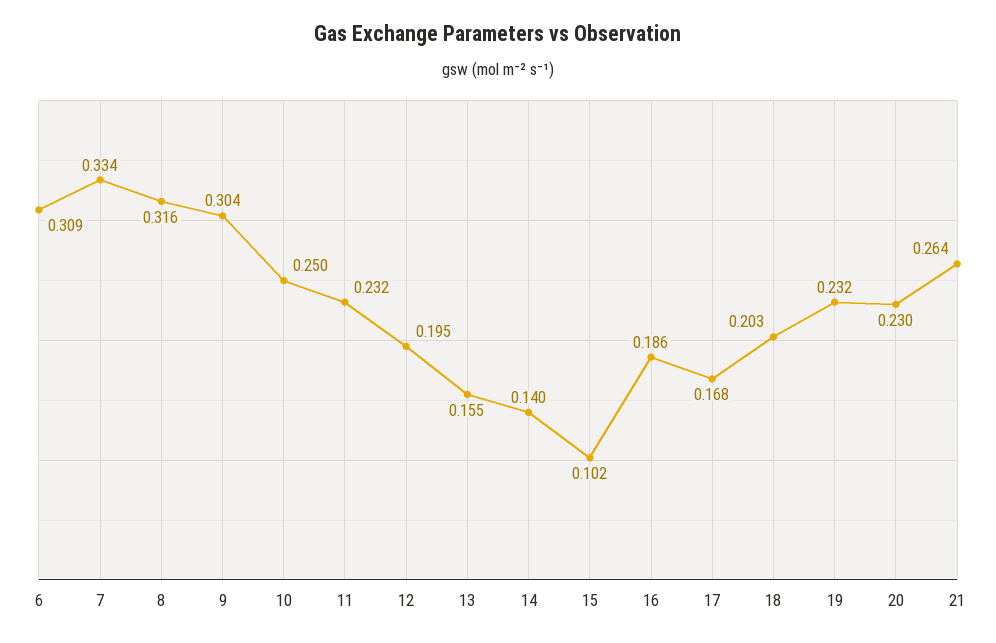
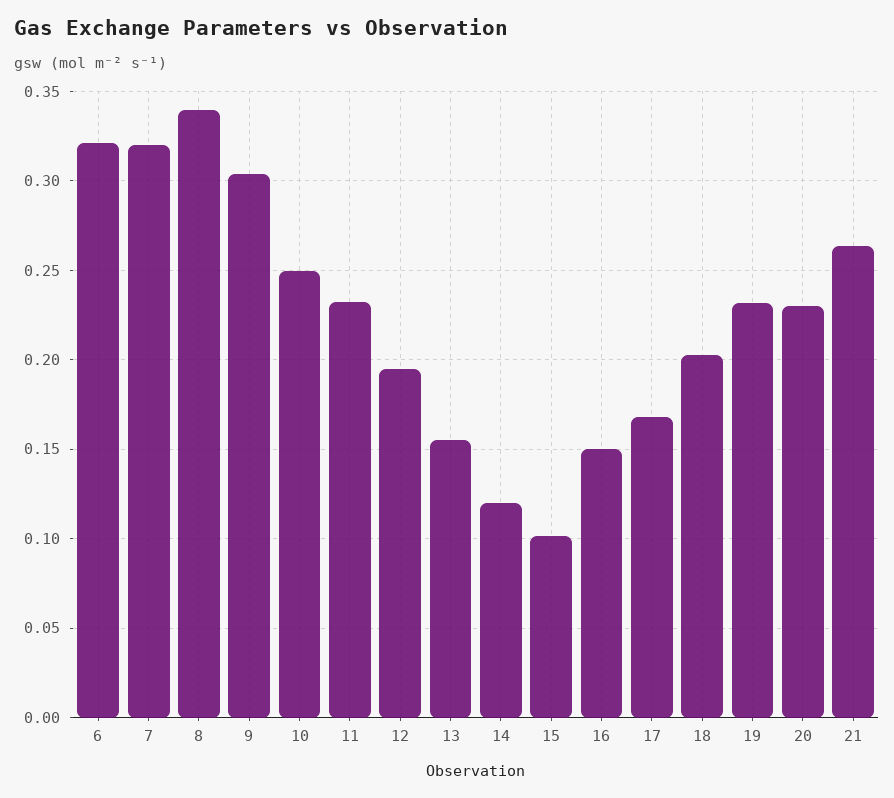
  {
-   "6": 0.309,
+   "6": 0.32,
-   "7": 0.334,
+   "7": 0.32,
-   "8": 0.316,
+   "8": 0.34,
    "9": 0.304,
    "10": 0.25,
    "11": 0.232,
    "12": 0.195,
    "13": 0.155,
-   "14": 0.14,
+   "14": 0.12,
    "15": 0.102,
-   "16": 0.186,
+   "16": 0.15,
    "17": 0.168,
    "18": 0.203,
    "19": 0.232,
    "20": 0.23,
    "21": 0.264
  }

